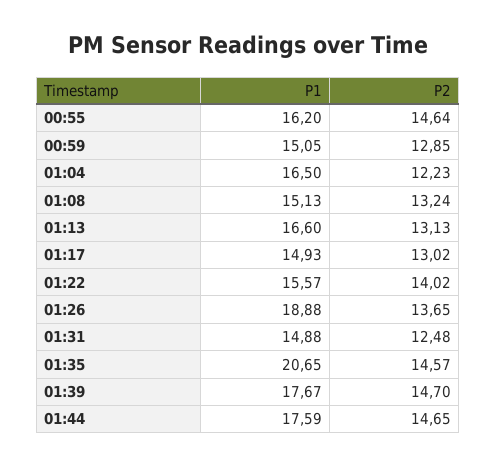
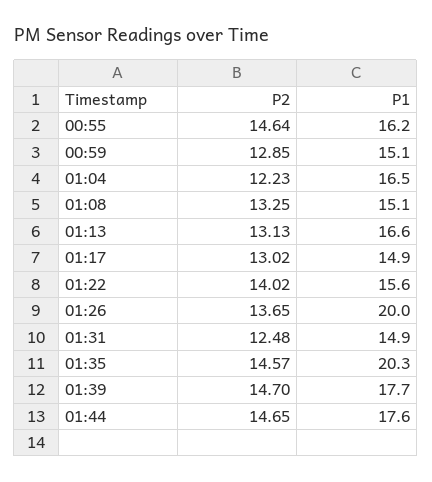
  {
    "P1": {
      "00:55": 16.2,
      "00:59": 15.05,
      "01:04": 16.5,
      "01:08": 15.13,
      "01:13": 16.6,
      "01:17": 14.93,
      "01:22": 15.57,
-     "01:26": 18.88,
+     "01:26": 20,
      "01:31": 14.88,
-     "01:35": 20.65,
+     "01:35": 20.3,
      "01:39": 17.67,
      "01:44": 17.59
    },
    "P2": {
      "00:55": 14.64,
      "00:59": 12.85,
      "01:04": 12.23,
-     "01:08": 13.24,
+     "01:08": 13.25,
      "01:13": 13.13,
      "01:17": 13.02,
      "01:22": 14.02,
      "01:26": 13.65,
      "01:31": 12.48,
      "01:35": 14.57,
      "01:39": 14.7,
      "01:44": 14.65
    }
  }

